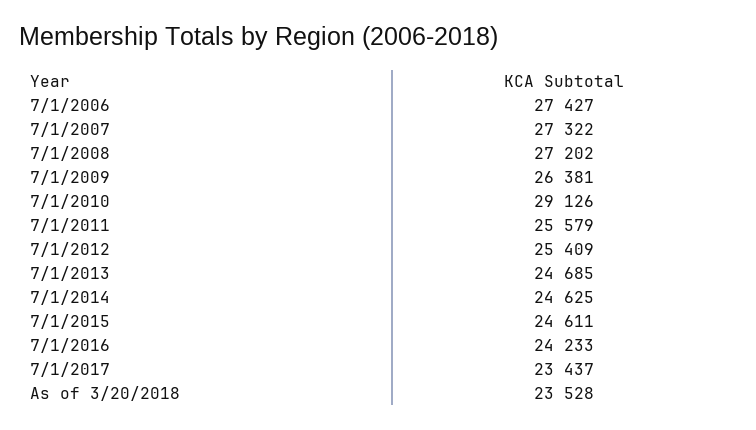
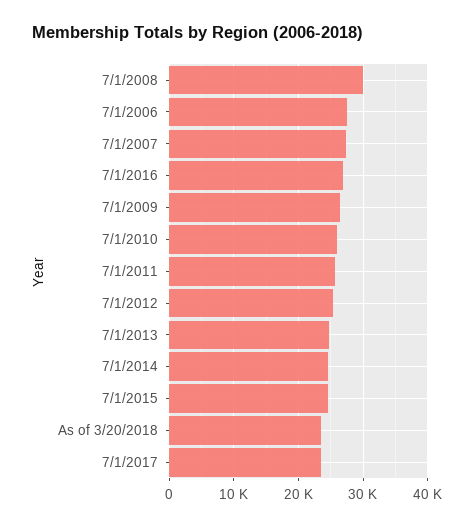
  {
    "7/1/2006": 27427,
    "7/1/2007": 27322,
-   "7/1/2008": 27202,
+   "7/1/2008": 30000,
    "7/1/2009": 26381,
-   "7/1/2010": 29126,
+   "7/1/2010": 26000,
    "7/1/2011": 25579,
    "7/1/2012": 25409,
    "7/1/2013": 24685,
    "7/1/2014": 24625,
    "7/1/2015": 24611,
-   "7/1/2016": 24233,
+   "7/1/2016": 27000,
    "7/1/2017": 23437,
    "As of 3/20/2018": 23528
  }

